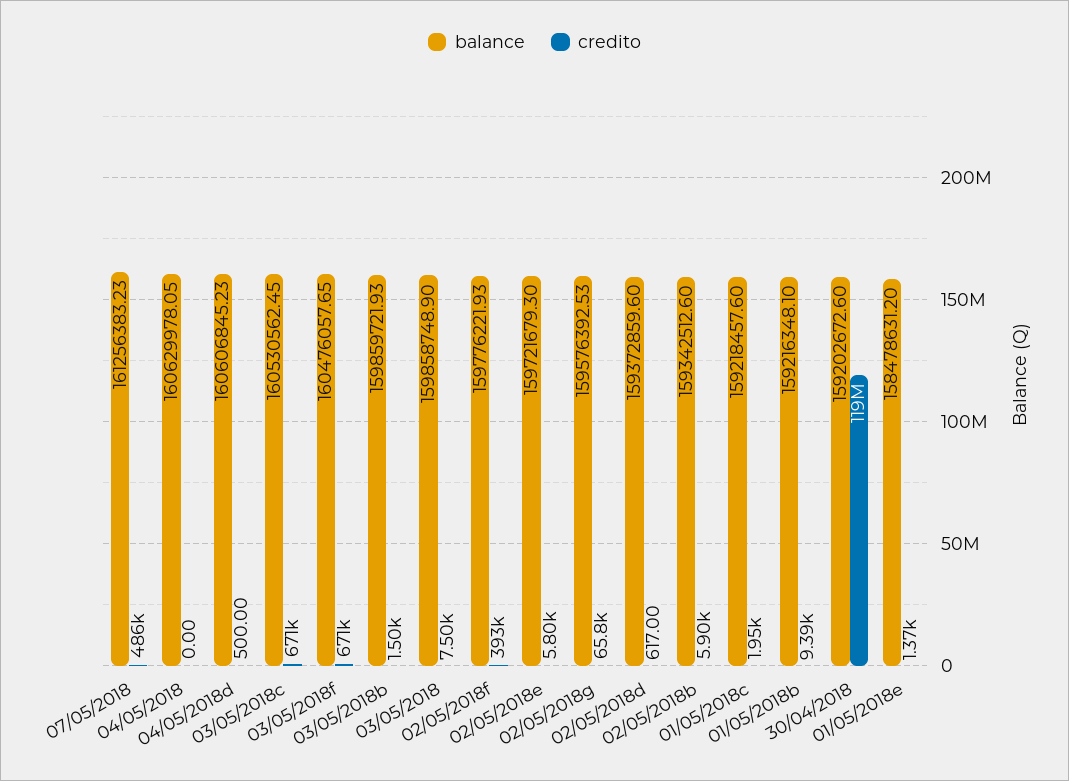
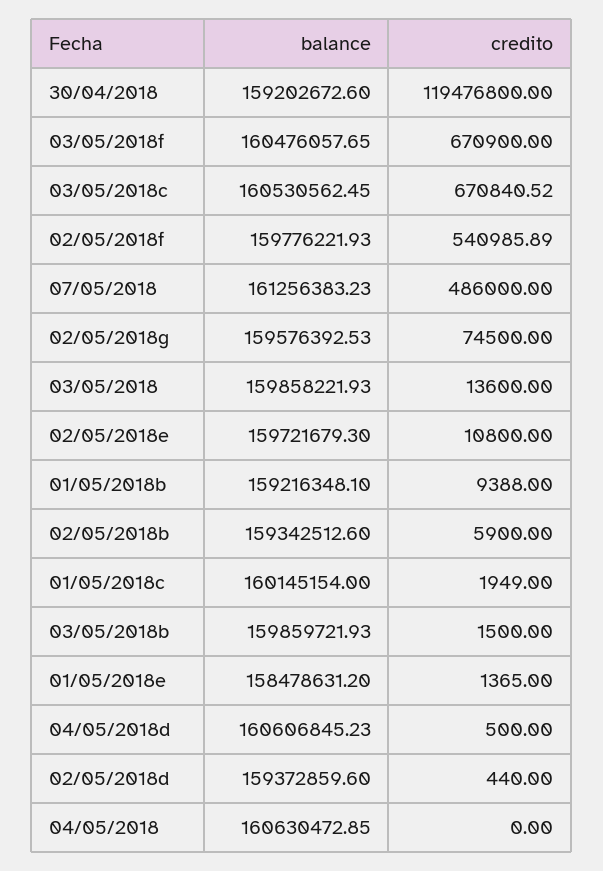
  {
    "balance": {
      "07/05/2018": 161256383.23,
-     "04/05/2018": 160629978.05,
+     "04/05/2018": 160630472.85,
      "04/05/2018d": 160606845.23,
      "03/05/2018c": 160530562.45,
      "03/05/2018f": 160476057.65,
      "03/05/2018b": 159859721.93,
-     "03/05/2018": 159858748.9,
+     "03/05/2018": 159858221.93,
      "02/05/2018f": 159776221.93,
      "02/05/2018e": 159721679.3,
      "02/05/2018g": 159576392.53,
      "02/05/2018d": 159372859.6,
      "02/05/2018b": 159342512.6,
-     "01/05/2018c": 159218457.6,
+     "01/05/2018c": 160145154,
      "01/05/2018b": 159216348.1,
      "30/04/2018": 159202672.6,
      "01/05/2018e": 158478631.2
    },
    "credito": {
      "07/05/2018": 486000,
      "04/05/2018": 0,
      "04/05/2018d": 500,
      "03/05/2018c": 670840.52,
      "03/05/2018f": 670900,
      "03/05/2018b": 1500,
-     "03/05/2018": 7500,
+     "03/05/2018": 13600,
-     "02/05/2018f": 393000,
+     "02/05/2018f": 540985.89,
-     "02/05/2018e": 5800,
+     "02/05/2018e": 10800,
-     "02/05/2018g": 65800,
+     "02/05/2018g": 74500,
-     "02/05/2018d": 617,
+     "02/05/2018d": 440,
      "02/05/2018b": 5900,
      "01/05/2018c": 1949,
      "01/05/2018b": 9388,
      "30/04/2018": 119476800,
      "01/05/2018e": 1365
    }
  }

